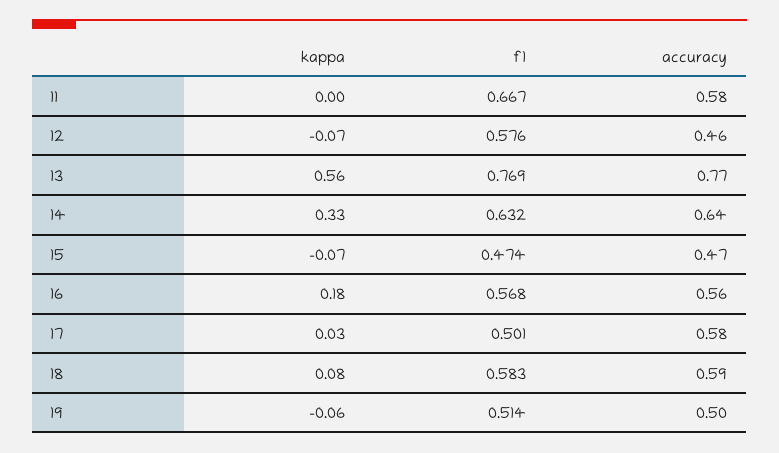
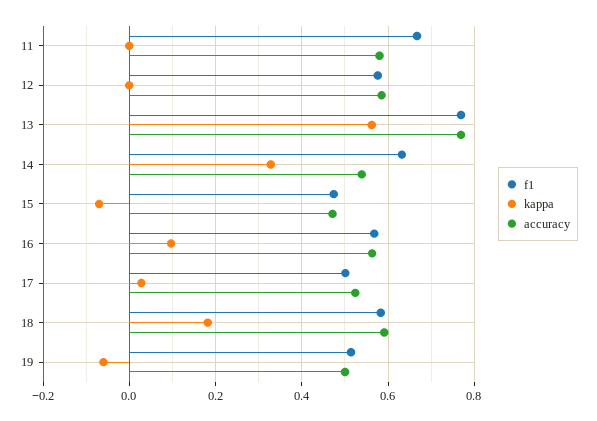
  {
    "kappa": {
      "11": 0,
-     "12": -0.07,
+     "12": 0,
      "13": 0.56,
      "14": 0.33,
      "15": -0.07,
-     "16": 0.18,
+     "16": 0.1,
      "17": 0.03,
-     "18": 0.08,
+     "18": 0.18,
      "19": -0.06
    },
    "f1": {
      "11": 0.667,
      "12": 0.576,
      "13": 0.769,
      "14": 0.632,
      "15": 0.474,
      "16": 0.568,
      "17": 0.501,
      "18": 0.583,
      "19": 0.514
    },
    "accuracy": {
      "11": 0.58,
-     "12": 0.46,
+     "12": 0.58,
      "13": 0.77,
-     "14": 0.64,
+     "14": 0.54,
      "15": 0.47,
      "16": 0.56,
-     "17": 0.58,
+     "17": 0.52,
      "18": 0.59,
      "19": 0.5
    }
  }

